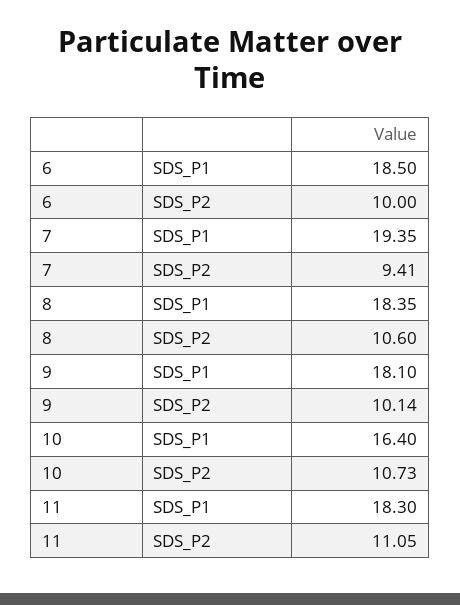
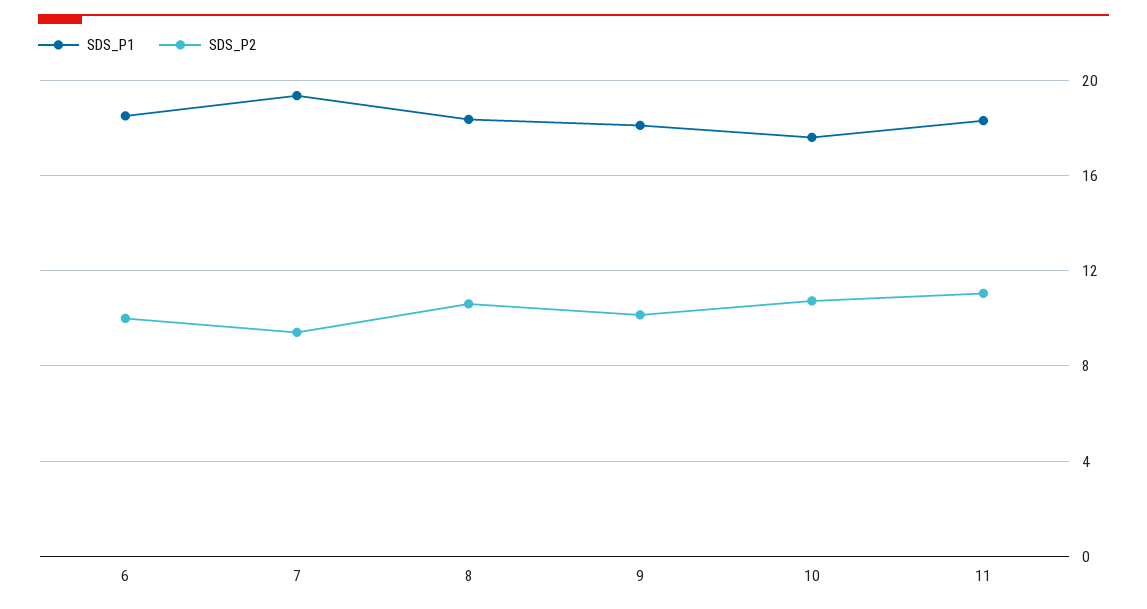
  {
    "SDS_P1": {
      "6": 18.5,
      "7": 19.35,
      "8": 18.35,
      "9": 18.1,
-     "10": 16.4,
+     "10": 17.5,
      "11": 18.3
    },
    "SDS_P2": {
      "6": 10,
      "7": 9.41,
      "8": 10.6,
      "9": 10.14,
      "10": 10.73,
      "11": 11.05
    }
  }

